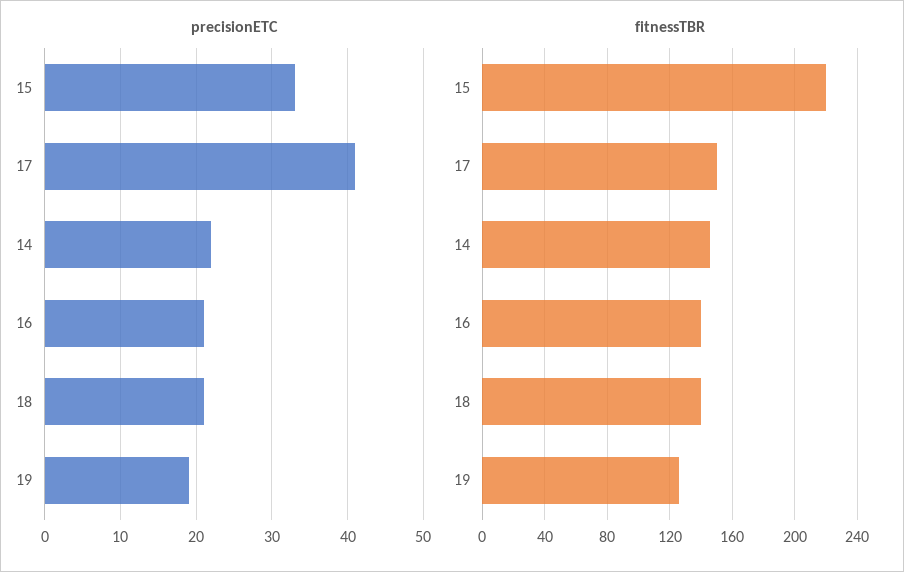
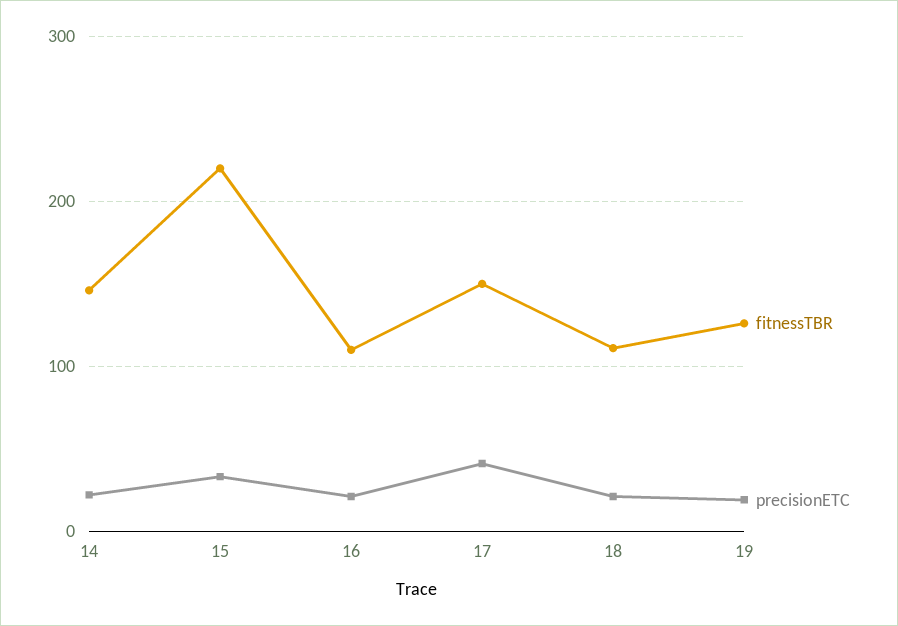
  {
    "precisionETC": {
      "15": 33,
      "17": 41,
      "14": 22,
      "16": 21,
      "18": 21,
      "19": 19
    },
    "fitnessTBR": {
      "15": 220,
      "17": 150,
      "14": 145,
-     "16": 140,
+     "16": 110,
-     "18": 140,
+     "18": 110,
      "19": 125
    }
  }

